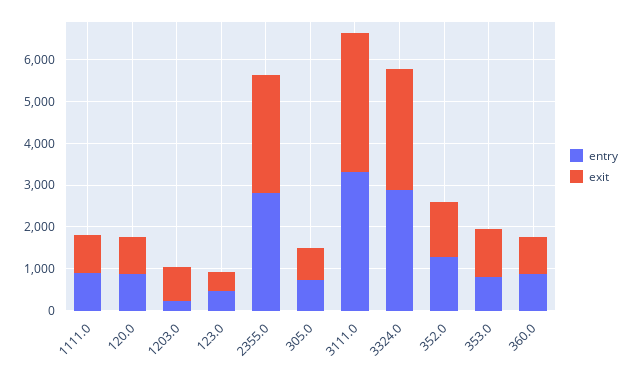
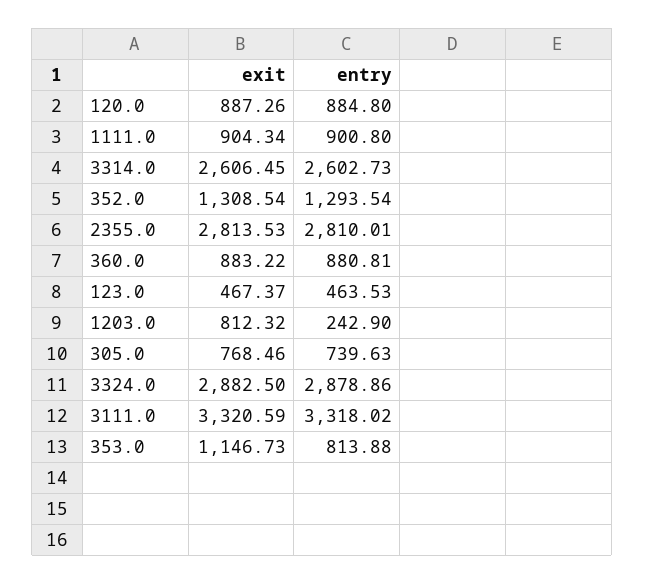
  {
    "entry": {
      "1111.0": 900.8,
      "120.0": 884.8,
      "1203.0": 242.9,
      "123.0": 463.53,
      "2355.0": 2810.01,
      "305.0": 739.63,
      "3111.0": 3318.02,
      "3324.0": 2878.86,
      "352.0": 1293.54,
      "353.0": 813.88,
-     "360.0": 880.81
+     "360.0": 880.81,
+     "3314.0": 2602.73
    },
    "exit": {
      "1111.0": 904.34,
      "120.0": 887.26,
      "1203.0": 812.32,
      "123.0": 467.37,
      "2355.0": 2813.53,
      "305.0": 768.46,
      "3111.0": 3320.59,
      "3324.0": 2882.5,
      "352.0": 1308.54,
      "353.0": 1146.73,
-     "360.0": 883.22
+     "360.0": 883.22,
+     "3314.0": 2606.45
    }
  }

